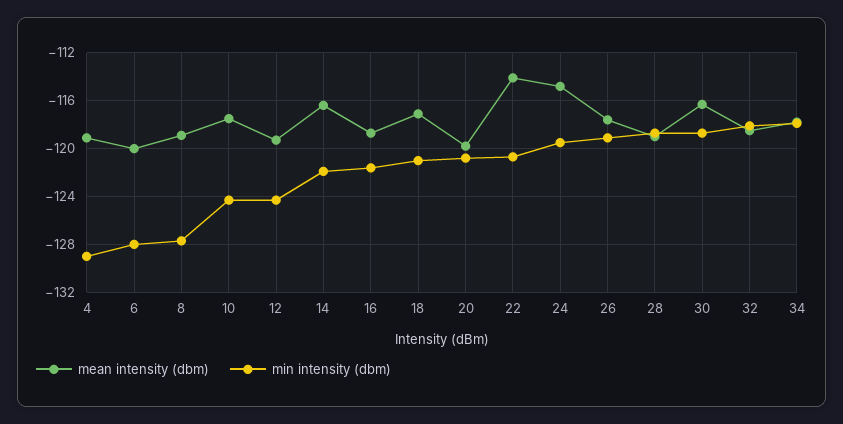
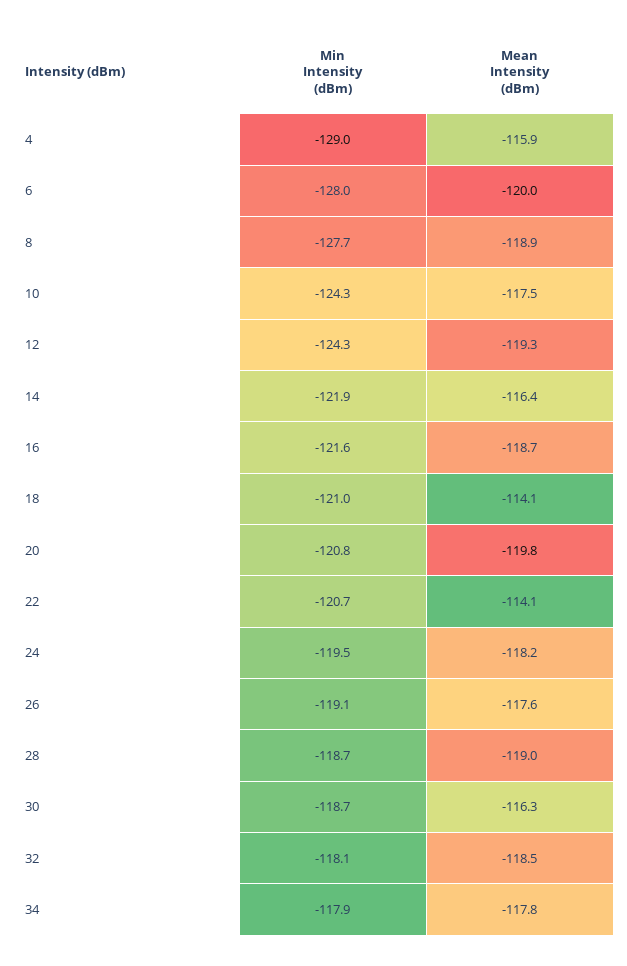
  {
    "mean intensity (dbm)": {
-     "4": -119,
+     "4": -115.9,
      "6": -120,
      "8": -118.9,
      "10": -117.5,
      "12": -119.3,
      "14": -116.4,
      "16": -118.7,
-     "18": -117,
+     "18": -114.1,
      "20": -119.8,
      "22": -114.1,
-     "24": -115,
+     "24": -118.2,
      "26": -117.6,
      "28": -119,
      "30": -116.3,
      "32": -118.5,
      "34": -117.8
    },
    "min intensity (dbm)": {
      "4": -129,
      "6": -128,
      "8": -127.7,
      "10": -124.3,
      "12": -124.3,
      "14": -121.9,
      "16": -121.6,
      "18": -121,
      "20": -120.8,
      "22": -120.7,
      "24": -119.5,
      "26": -119.1,
      "28": -118.7,
      "30": -118.7,
      "32": -118.1,
      "34": -117.9
    }
  }

